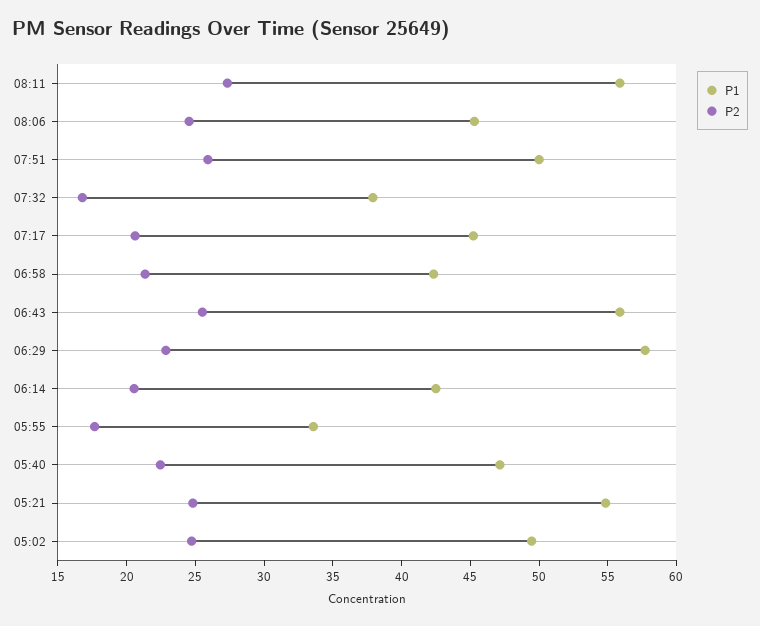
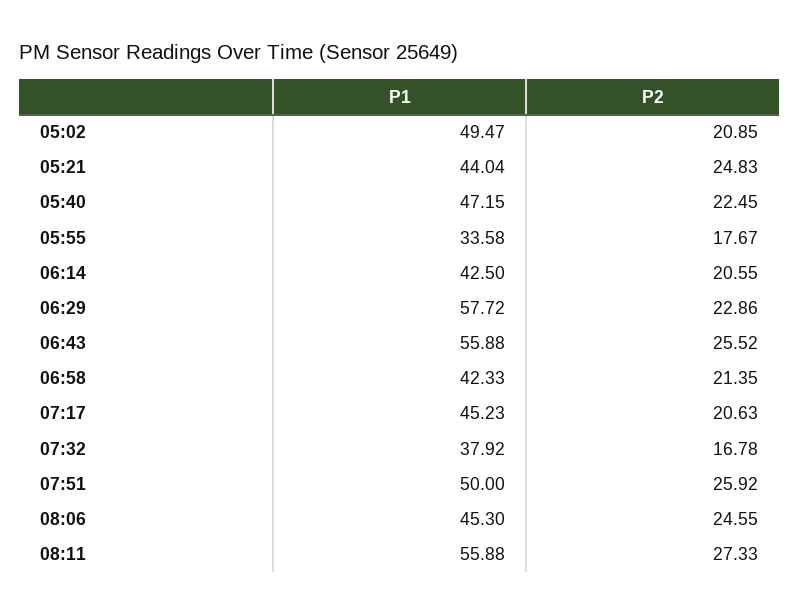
  {
    "P1": {
      "08:11": 55.88,
      "08:06": 45.3,
      "07:51": 50,
      "07:32": 37.92,
      "07:17": 45.23,
      "06:58": 42.33,
      "06:43": 55.88,
      "06:29": 57.72,
      "06:14": 42.5,
      "05:55": 33.58,
      "05:40": 47.15,
-     "05:21": 55,
+     "05:21": 44.04,
      "05:02": 49.47
    },
    "P2": {
      "08:11": 27.33,
      "08:06": 24.55,
      "07:51": 25.92,
      "07:32": 16.78,
      "07:17": 20.63,
      "06:58": 21.35,
      "06:43": 25.52,
      "06:29": 22.86,
      "06:14": 20.55,
      "05:55": 17.67,
      "05:40": 22.45,
      "05:21": 24.83,
-     "05:02": 25
+     "05:02": 20.85
    }
  }

